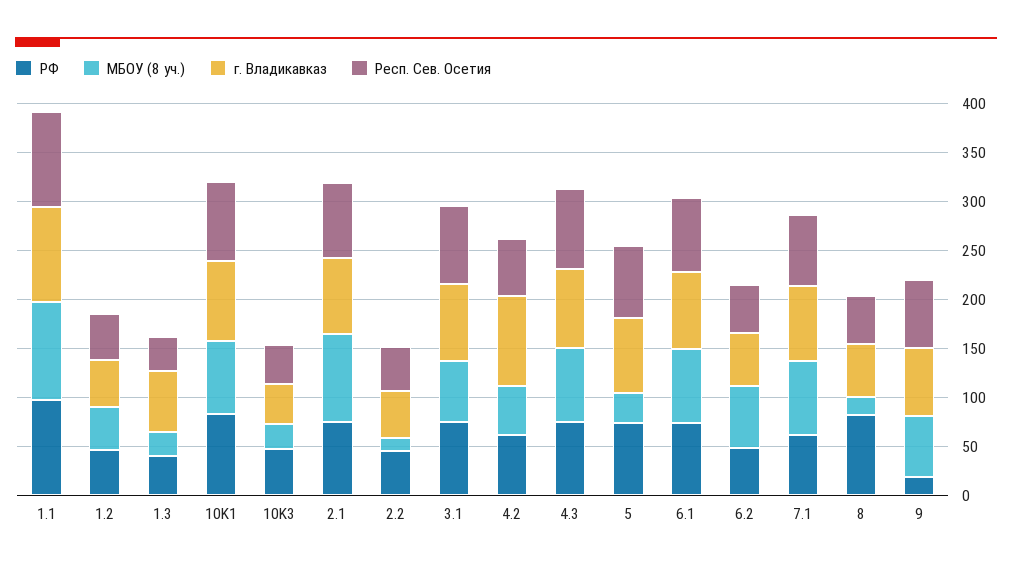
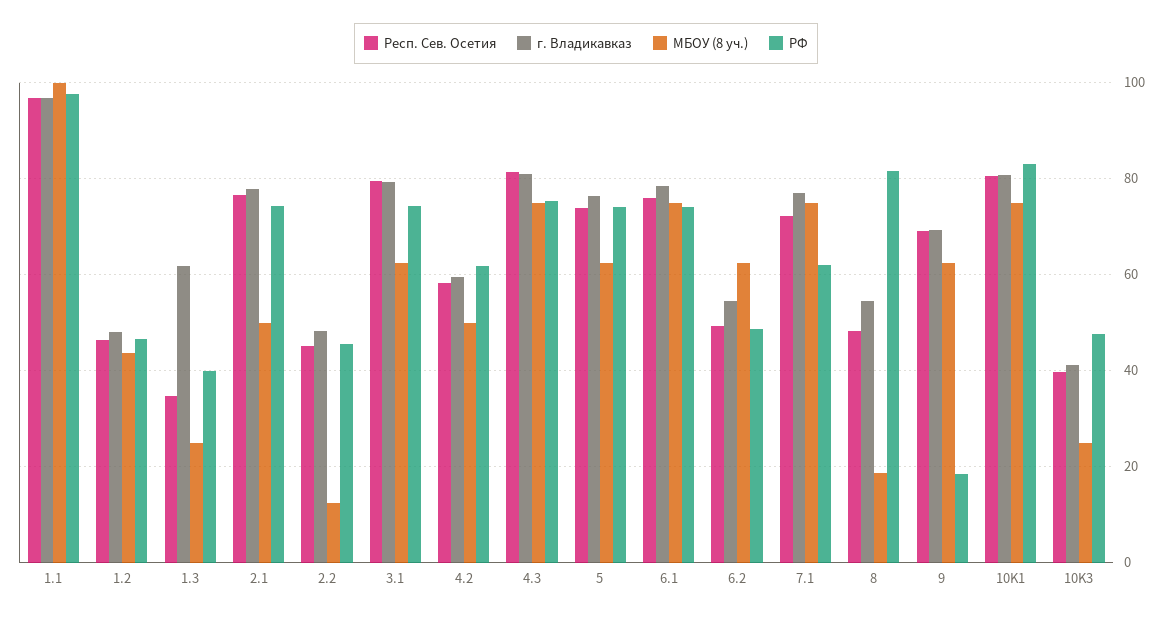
  {
    "РФ": {
      "1.1": 98,
      "1.2": 46,
      "1.3": 40,
      "10K1": 82,
      "10K3": 48,
      "2.1": 74,
      "2.2": 46,
      "3.1": 74,
      "4.2": 62,
      "4.3": 76,
      "5": 74,
      "6.1": 74,
      "6.2": 48,
      "7.1": 62,
      "8": 82,
      "9": 18
    },
    "МБОУ (8 уч.)": {
      "1.1": 100,
      "1.2": 44,
      "1.3": 26,
      "10K1": 76,
      "10K3": 26,
-     "2.1": 90,
+     "2.1": 50,
      "2.2": 12,
      "3.1": 62,
      "4.2": 50,
      "4.3": 76,
-     "5": 30,
+     "5": 62,
      "6.1": 76,
      "6.2": 62,
      "7.1": 76,
      "8": 18,
      "9": 62
    },
    "г. Владикавказ": {
      "1.1": 96,
      "1.2": 48,
      "1.3": 62,
      "10K1": 80,
      "10K3": 42,
      "2.1": 78,
      "2.2": 48,
      "3.1": 80,
-     "4.2": 90,
+     "4.2": 60,
      "4.3": 80,
      "5": 76,
      "6.1": 78,
      "6.2": 54,
      "7.1": 78,
      "8": 54,
      "9": 70
    },
    "Респ. Сев. Осетия": {
      "1.1": 96,
      "1.2": 46,
      "1.3": 34,
      "10K1": 80,
      "10K3": 40,
      "2.1": 76,
      "2.2": 46,
      "3.1": 80,
      "4.2": 58,
      "4.3": 82,
      "5": 74,
      "6.1": 76,
      "6.2": 50,
      "7.1": 72,
      "8": 48,
      "9": 70
    }
  }

